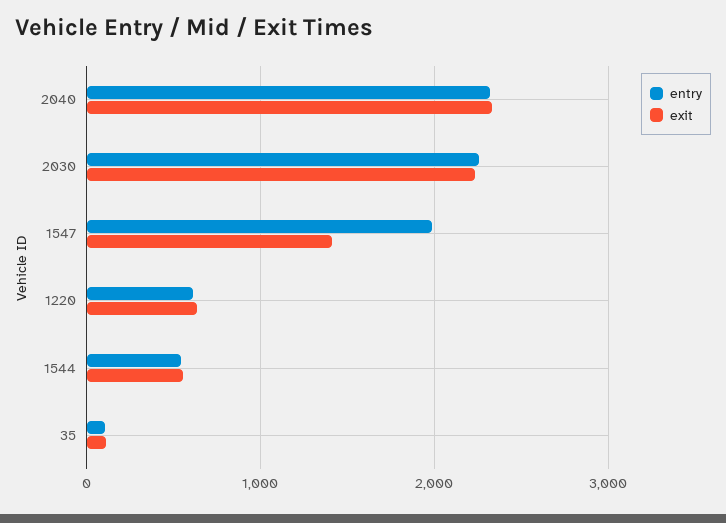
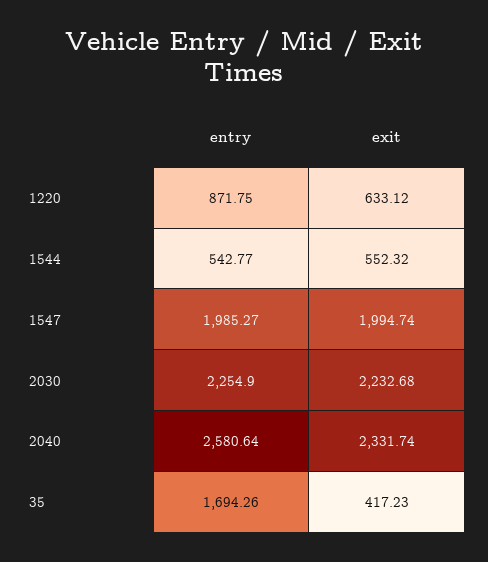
  {
    "entry": {
-     "2040": 2300,
+     "2040": 2580.64,
      "2030": 2254.9,
      "1547": 1985.27,
-     "1220": 600,
+     "1220": 871.75,
      "1544": 542.77,
-     "35": 100
+     "35": 1694.26
    },
    "exit": {
      "2040": 2331.74,
      "2030": 2232.68,
-     "1547": 1400,
+     "1547": 1994.74,
      "1220": 633.12,
      "1544": 552.32,
-     "35": 100
+     "35": 417.23
    }
  }

